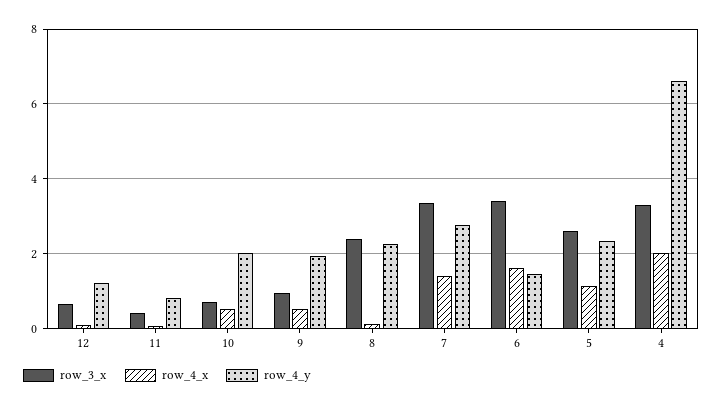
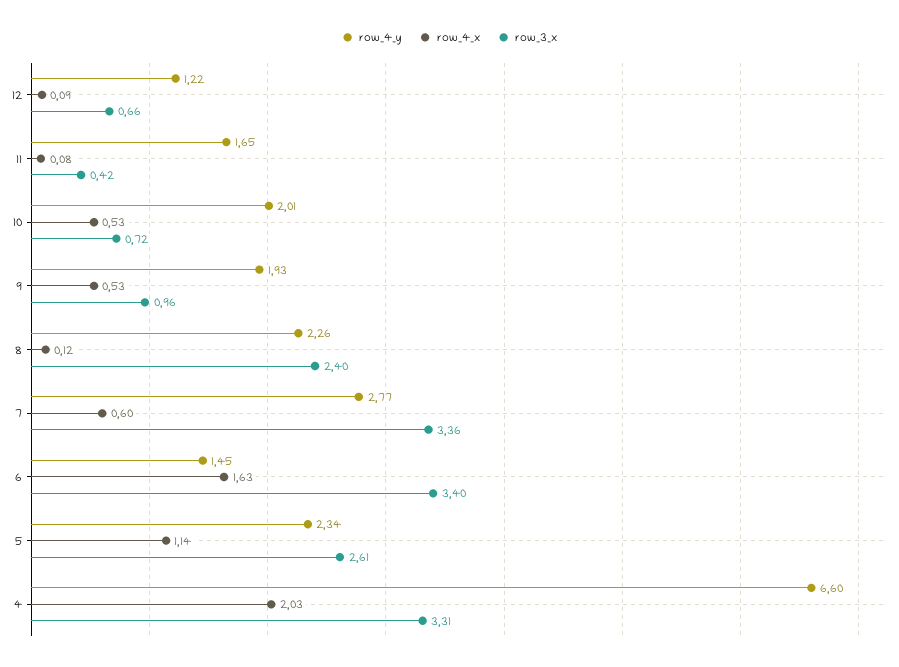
  {
    "row_3_x": {
      "12": 0.66,
      "11": 0.42,
      "10": 0.72,
      "9": 0.96,
      "8": 2.4,
      "7": 3.36,
      "6": 3.4,
      "5": 2.61,
      "4": 3.31
    },
    "row_4_x": {
      "12": 0.09,
      "11": 0.08,
      "10": 0.53,
      "9": 0.53,
      "8": 0.12,
-     "7": 1.4,
+     "7": 0.6,
      "6": 1.63,
      "5": 1.14,
      "4": 2.03
    },
    "row_4_y": {
      "12": 1.22,
-     "11": 0.8,
+     "11": 1.65,
      "10": 2.01,
      "9": 1.93,
      "8": 2.26,
      "7": 2.77,
      "6": 1.45,
      "5": 2.34,
      "4": 6.6
    }
  }

